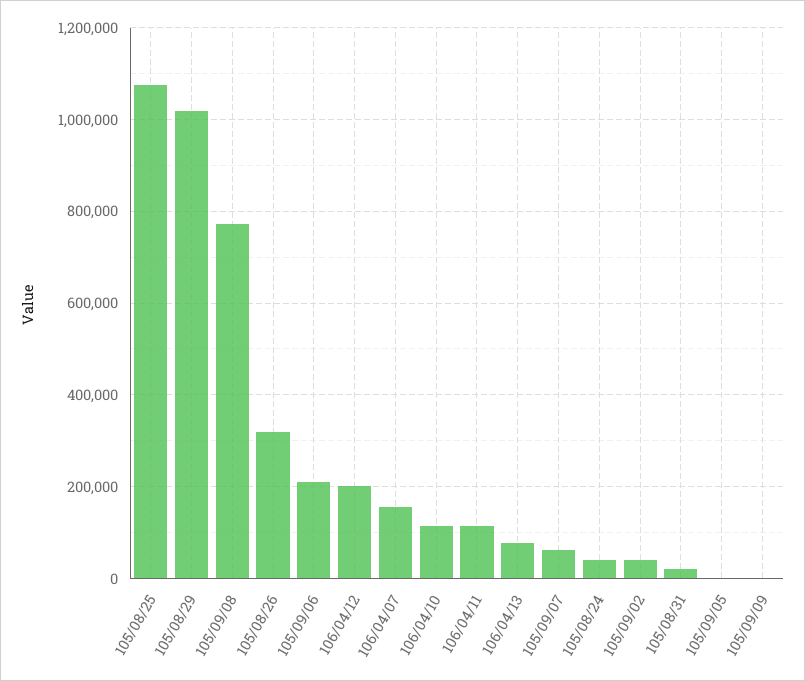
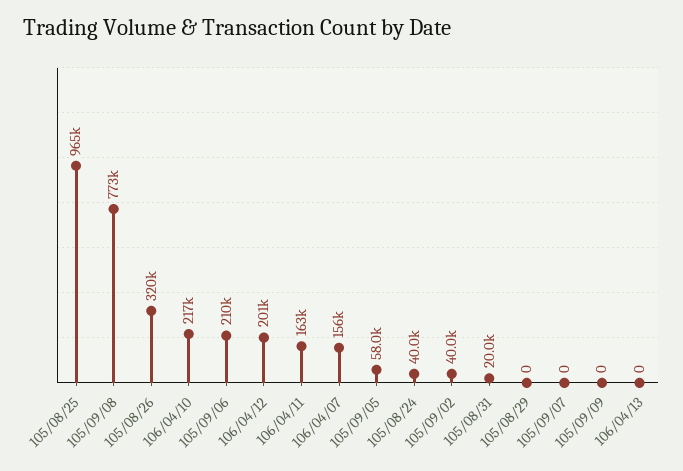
  {
-   "105/08/25": 1080000,
+   "105/08/25": 965000,
-   "105/08/29": 1020000,
+   "105/08/29": 0,
    "105/09/08": 773000,
    "105/08/26": 320000,
    "105/09/06": 210000,
    "106/04/12": 201000,
    "106/04/07": 156000,
-   "106/04/10": 120000,
+   "106/04/10": 217000,
-   "106/04/11": 120000,
+   "106/04/11": 163000,
-   "106/04/13": 80000,
+   "106/04/13": 0,
-   "105/09/07": 60000,
+   "105/09/07": 0,
    "105/08/24": 40000,
    "105/09/02": 40000,
    "105/08/31": 20000,
-   "105/09/05": 0,
+   "105/09/05": 58000,
    "105/09/09": 0
  }

